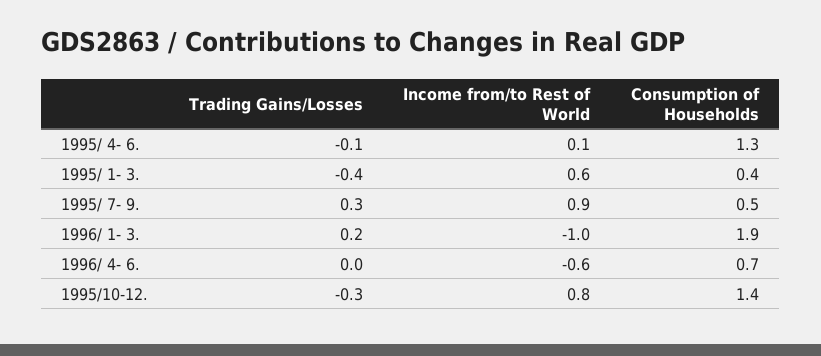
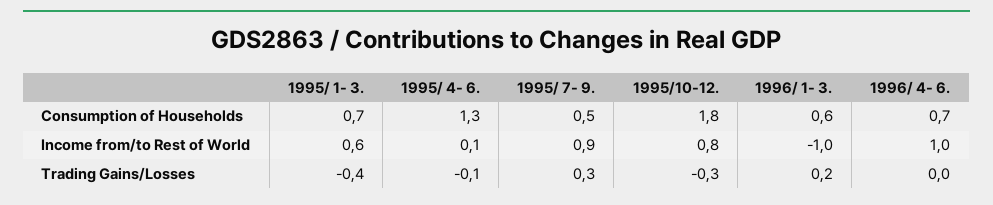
  {
    "Trading Gains/Losses": {
      "1995/ 4- 6.": -0.1,
      "1995/ 1- 3.": -0.4,
      "1995/ 7- 9.": 0.3,
      "1996/ 1- 3.": 0.2,
      "1996/ 4- 6.": 0,
      "1995/10-12.": -0.3
    },
    "Income from/to Rest of World": {
      "1995/ 4- 6.": 0.1,
      "1995/ 1- 3.": 0.6,
      "1995/ 7- 9.": 0.9,
      "1996/ 1- 3.": -1,
-     "1996/ 4- 6.": -0.6,
+     "1996/ 4- 6.": 1,
      "1995/10-12.": 0.8
    },
    "Consumption of Households": {
      "1995/ 4- 6.": 1.3,
-     "1995/ 1- 3.": 0.4,
+     "1995/ 1- 3.": 0.7,
      "1995/ 7- 9.": 0.5,
-     "1996/ 1- 3.": 1.9,
+     "1996/ 1- 3.": 0.6,
      "1996/ 4- 6.": 0.7,
-     "1995/10-12.": 1.4
+     "1995/10-12.": 1.8
    }
  }

